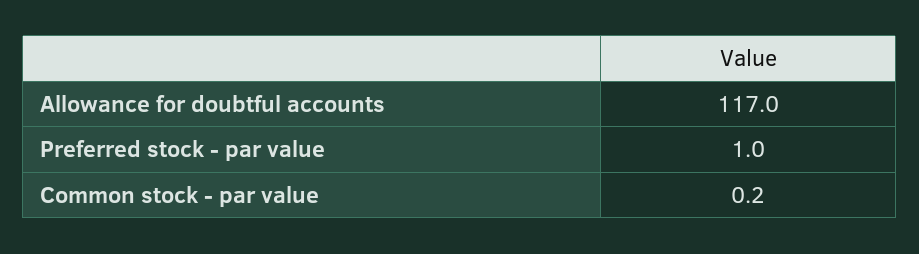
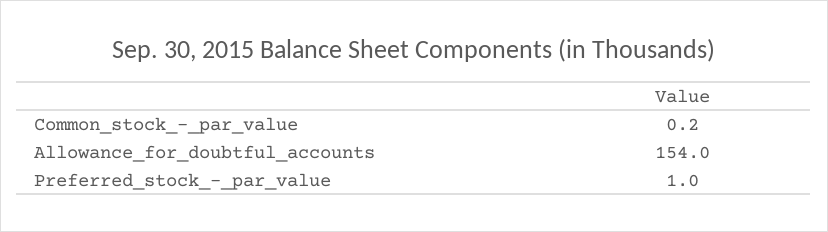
  {
-   "Allowance for doubtful accounts": 117,
+   "Allowance for doubtful accounts": 154,
    "Preferred stock - par value": 1,
    "Common stock - par value": 0.2
  }

